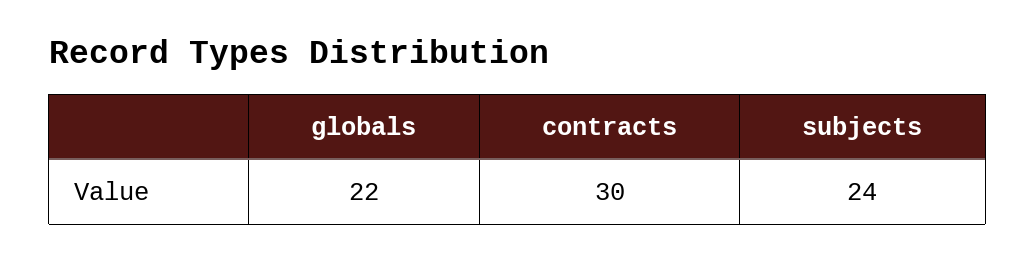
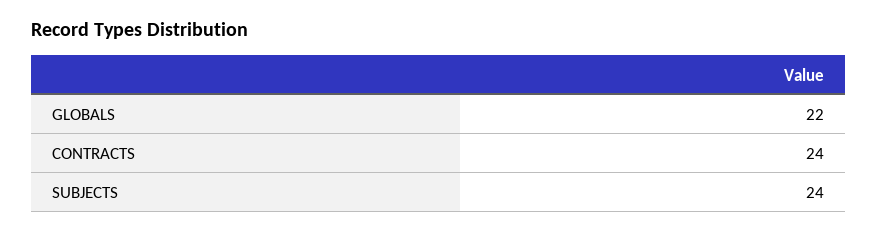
  {
    "globals": 22,
-   "contracts": 30,
+   "contracts": 24,
    "subjects": 24
  }

